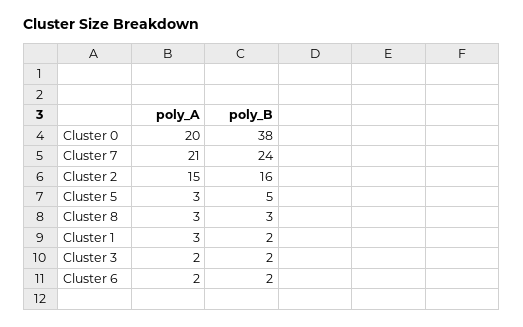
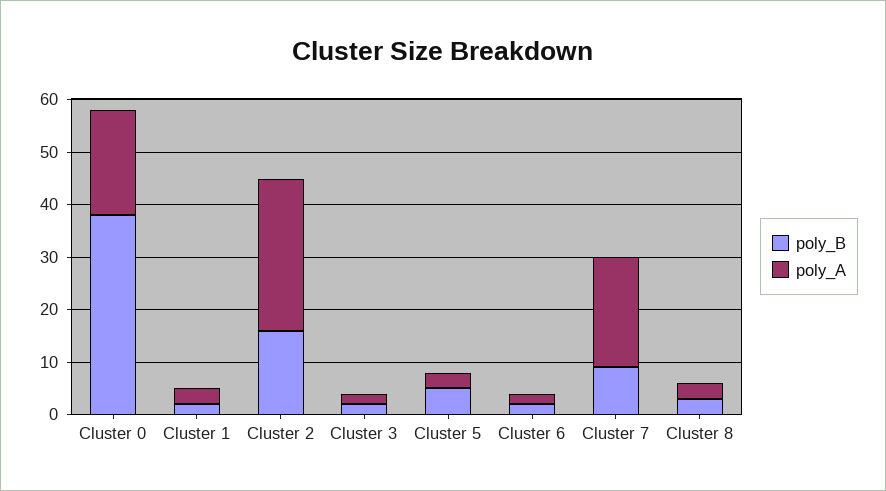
  {
    "poly_A": {
      "Cluster 0": 20,
      "Cluster 7": 21,
-     "Cluster 2": 15,
+     "Cluster 2": 30,
      "Cluster 5": 3,
      "Cluster 8": 3,
      "Cluster 1": 3,
      "Cluster 3": 2,
      "Cluster 6": 2
    },
    "poly_B": {
      "Cluster 0": 38,
-     "Cluster 7": 24,
+     "Cluster 7": 10,
      "Cluster 2": 16,
      "Cluster 5": 5,
      "Cluster 8": 3,
      "Cluster 1": 2,
      "Cluster 3": 2,
      "Cluster 6": 2
    }
  }

